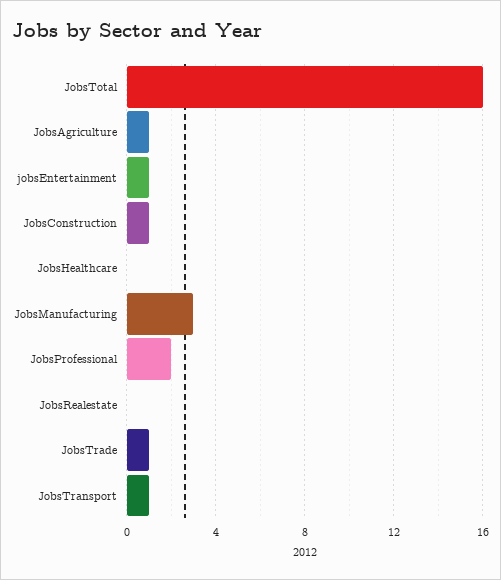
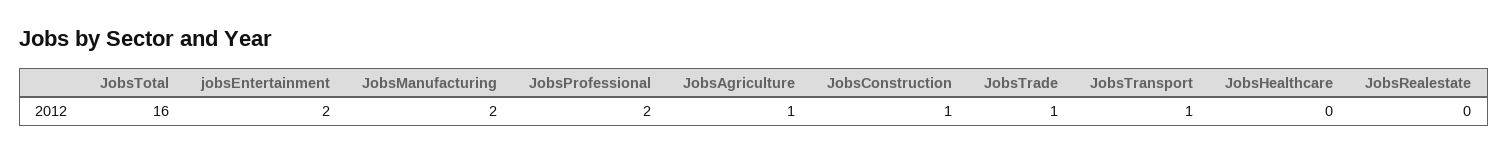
  {
    "JobsTotal": 16,
    "JobsAgriculture": 1,
-   "jobsEntertainment": 1,
+   "jobsEntertainment": 2,
    "JobsConstruction": 1,
    "JobsHealthcare": 0,
-   "JobsManufacturing": 3,
+   "JobsManufacturing": 2,
    "JobsProfessional": 2,
    "JobsRealestate": 0,
    "JobsTrade": 1,
    "JobsTransport": 1
  }

